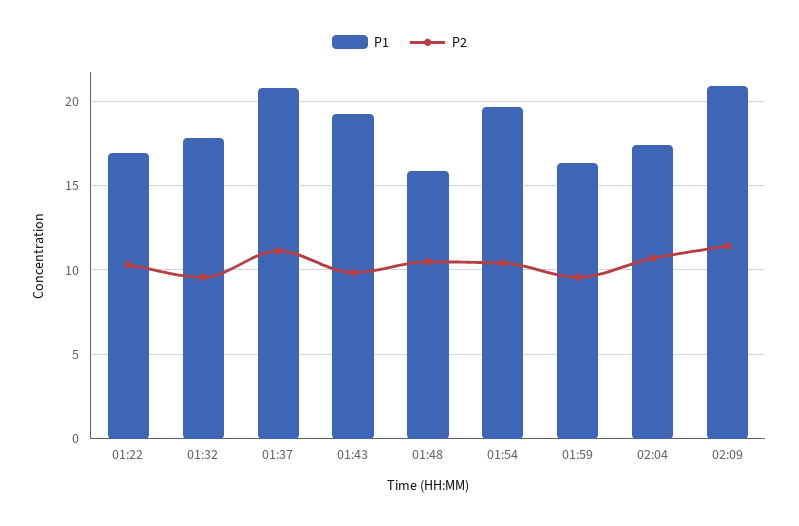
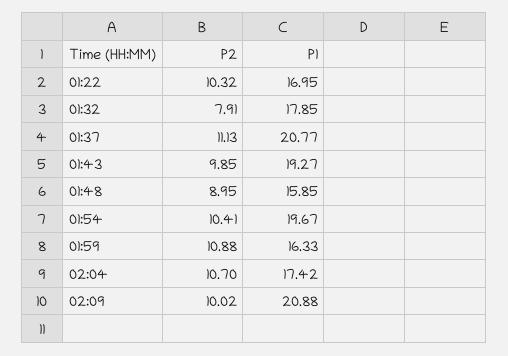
  {
    "P1": {
      "01:22": 16.95,
      "01:32": 17.85,
      "01:37": 20.77,
      "01:43": 19.27,
      "01:48": 15.85,
      "01:54": 19.67,
      "01:59": 16.33,
      "02:04": 17.42,
      "02:09": 20.88
    },
    "P2": {
      "01:22": 10.32,
-     "01:32": 9.5,
+     "01:32": 7.91,
      "01:37": 11.13,
      "01:43": 9.85,
-     "01:48": 10.5,
+     "01:48": 8.95,
      "01:54": 10.41,
-     "01:59": 9.5,
+     "01:59": 10.88,
      "02:04": 10.7,
-     "02:09": 11.5
+     "02:09": 10.02
    }
  }

